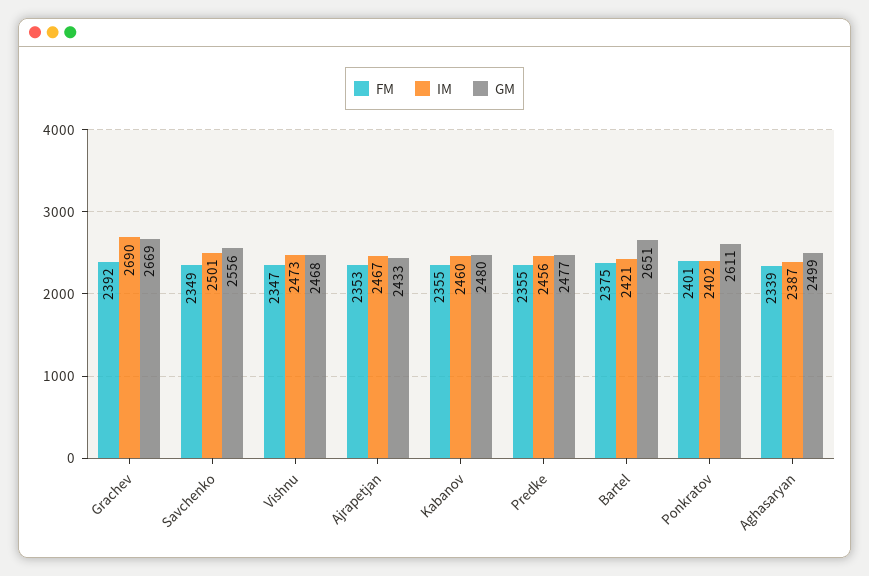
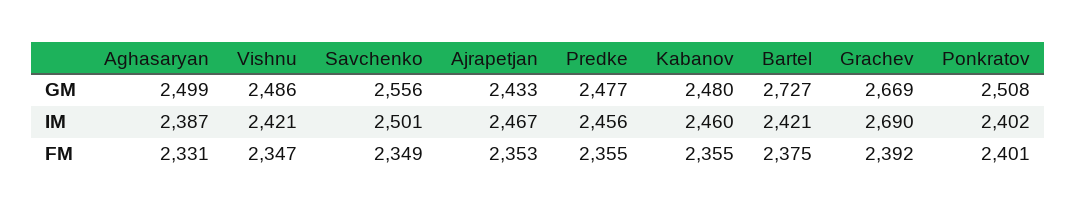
  {
    "FM": {
      "Grachev": 2392,
      "Savchenko": 2349,
      "Vishnu": 2347,
      "Ajrapetjan": 2353,
      "Kabanov": 2355,
      "Predke": 2355,
      "Bartel": 2375,
      "Ponkratov": 2401,
-     "Aghasaryan": 2339
+     "Aghasaryan": 2331
    },
    "IM": {
      "Grachev": 2690,
      "Savchenko": 2501,
-     "Vishnu": 2473,
+     "Vishnu": 2421,
      "Ajrapetjan": 2467,
      "Kabanov": 2460,
      "Predke": 2456,
      "Bartel": 2421,
      "Ponkratov": 2402,
      "Aghasaryan": 2387
    },
    "GM": {
      "Grachev": 2669,
      "Savchenko": 2556,
-     "Vishnu": 2468,
+     "Vishnu": 2486,
      "Ajrapetjan": 2433,
      "Kabanov": 2480,
      "Predke": 2477,
-     "Bartel": 2651,
+     "Bartel": 2727,
-     "Ponkratov": 2611,
+     "Ponkratov": 2508,
      "Aghasaryan": 2499
    }
  }

